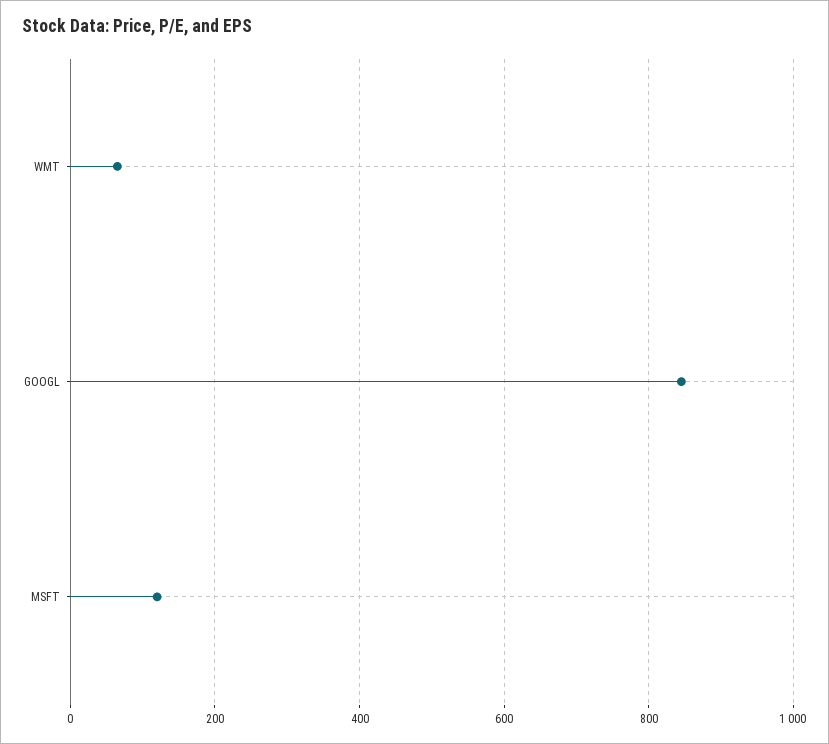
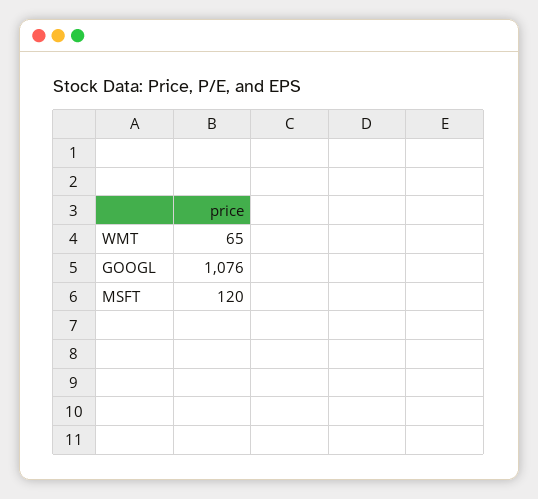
  {
    "WMT": 65,
-   "GOOGL": 840,
+   "GOOGL": 1076,
    "MSFT": 120
  }

